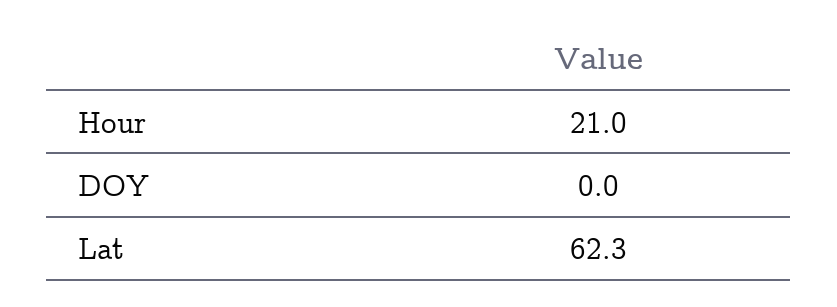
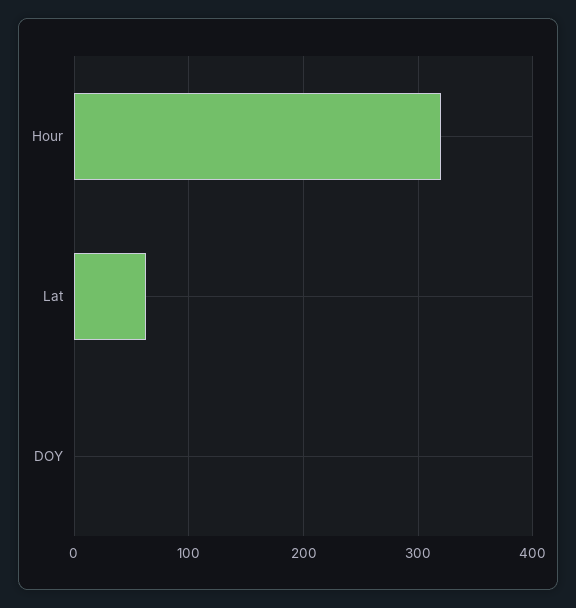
  {
-   "Hour": 21,
+   "Hour": 320,
    "DOY": 0,
    "Lat": 62.3
  }

